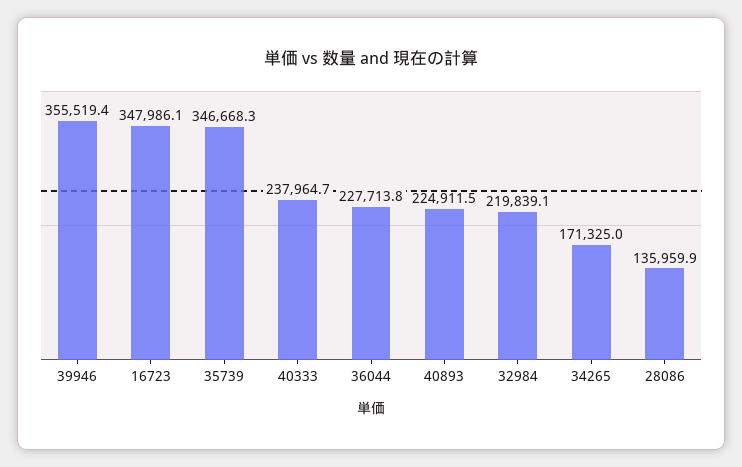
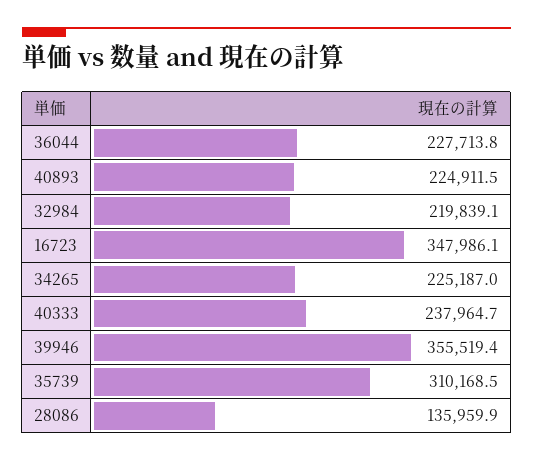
  {
    "39946": 355519.4,
    "16723": 347986.1,
-   "35739": 346668.3,
+   "35739": 310168.5,
    "40333": 237964.7,
    "36044": 227713.8,
    "40893": 224911.5,
    "32984": 219839.1,
-   "34265": 171325,
+   "34265": 225187,
    "28086": 135959.9
  }

